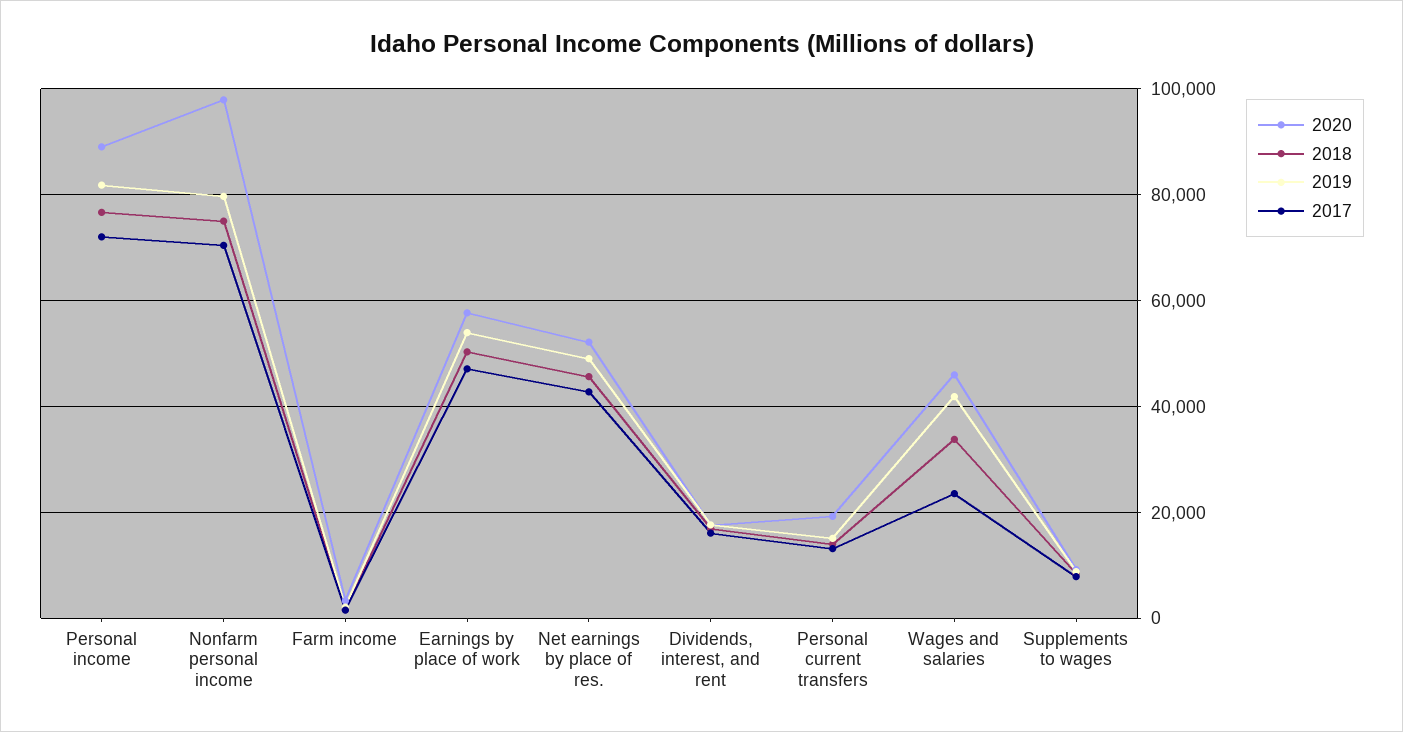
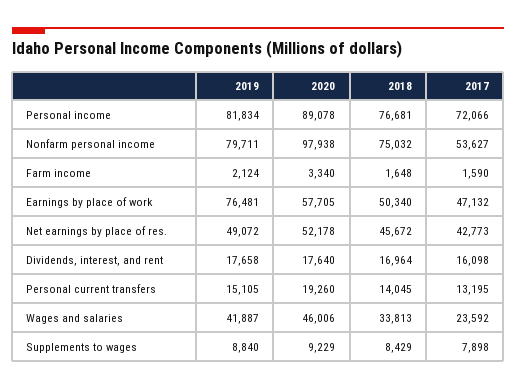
  {
    "2020": {
      "Personal income": 89078,
      "Nonfarm personal income": 97938,
      "Farm income": 3340,
      "Earnings by place of work": 57705,
      "Net earnings by place of res.": 52178,
      "Dividends, interest, and rent": 17640,
      "Personal current transfers": 19260,
      "Wages and salaries": 46006,
      "Supplements to wages": 9229
    },
    "2018": {
      "Personal income": 76681,
      "Nonfarm personal income": 75032,
      "Farm income": 1648,
      "Earnings by place of work": 50340,
      "Net earnings by place of res.": 45672,
      "Dividends, interest, and rent": 16964,
      "Personal current transfers": 14045,
      "Wages and salaries": 33813,
      "Supplements to wages": 8429
    },
    "2019": {
      "Personal income": 81834,
      "Nonfarm personal income": 79711,
      "Farm income": 2124,
-     "Earnings by place of work": 54000,
+     "Earnings by place of work": 76481,
      "Net earnings by place of res.": 49072,
      "Dividends, interest, and rent": 17658,
      "Personal current transfers": 15105,
      "Wages and salaries": 41887,
      "Supplements to wages": 8840
    },
    "2017": {
      "Personal income": 72066,
-     "Nonfarm personal income": 70000,
+     "Nonfarm personal income": 53627,
      "Farm income": 1590,
      "Earnings by place of work": 47132,
      "Net earnings by place of res.": 42773,
      "Dividends, interest, and rent": 16098,
      "Personal current transfers": 13195,
      "Wages and salaries": 23592,
      "Supplements to wages": 7898
    }
  }

